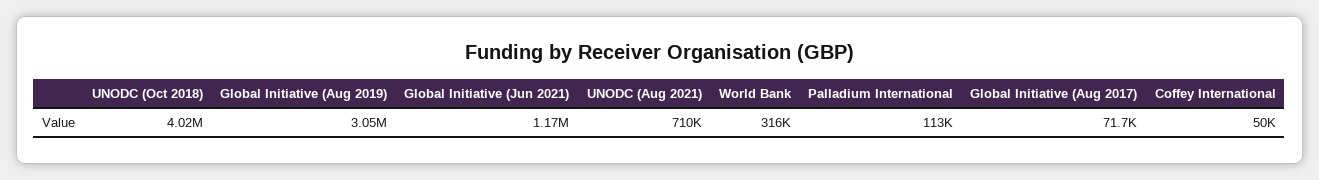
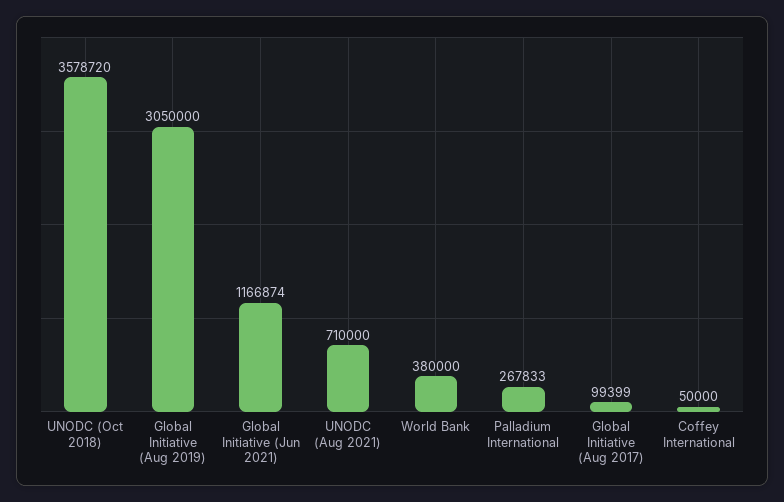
  {
-   "UNODC (Oct 2018)": 4020000,
+   "UNODC (Oct 2018)": 3578720,
    "Global Initiative (Aug 2019)": 3050000,
    "Global Initiative (Jun 2021)": 1166874,
    "UNODC (Aug 2021)": 710000,
-   "World Bank": 316000,
+   "World Bank": 380000,
-   "Palladium International": 113000,
+   "Palladium International": 267833,
-   "Global Initiative (Aug 2017)": 71700,
+   "Global Initiative (Aug 2017)": 99399,
    "Coffey International": 50000
  }

